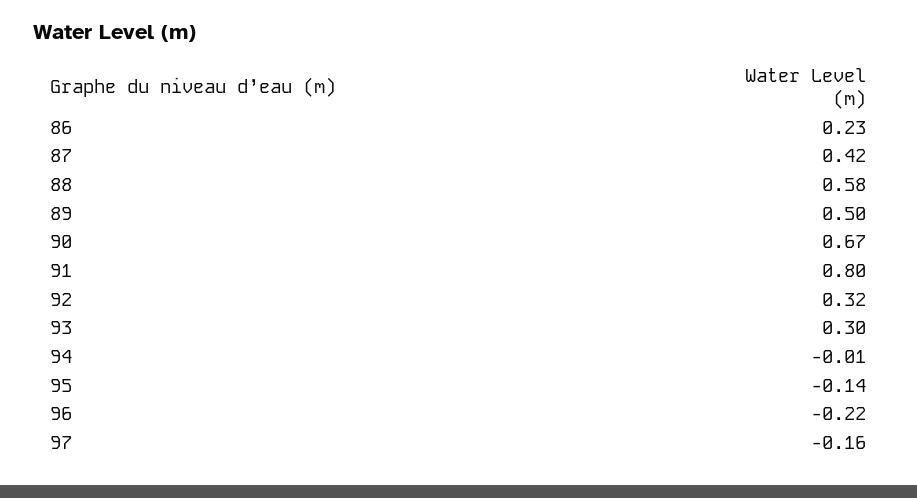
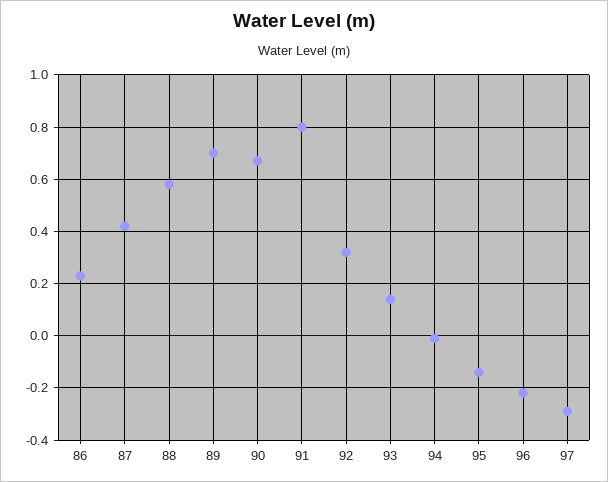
  {
    "86": 0.23,
    "87": 0.42,
    "88": 0.58,
-   "89": 0.5,
+   "89": 0.7,
    "90": 0.67,
    "91": 0.8,
    "92": 0.32,
-   "93": 0.3,
+   "93": 0.15,
    "94": -0.01,
    "95": -0.14,
    "96": -0.22,
-   "97": -0.16
+   "97": -0.3
  }

